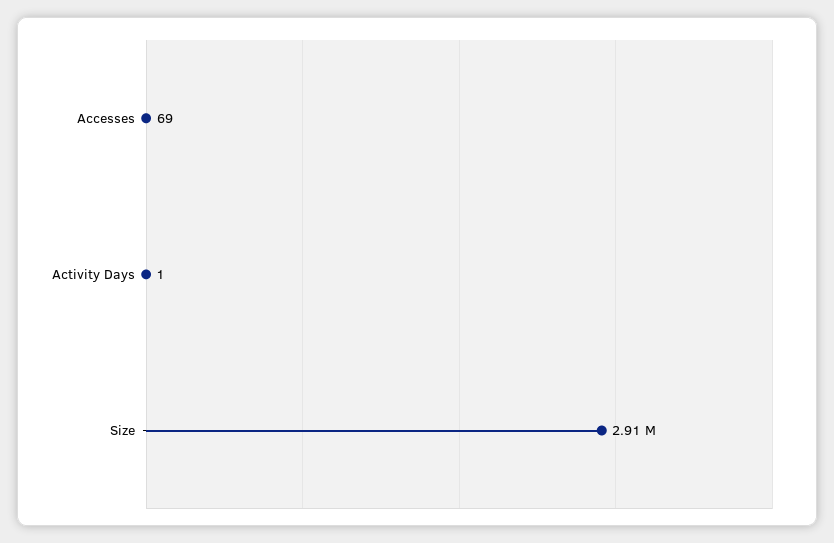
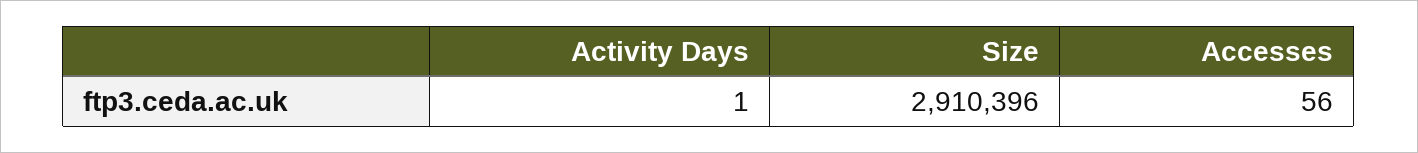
  {
-   "Accesses": 69,
+   "Accesses": 56,
    "Activity Days": 1,
    "Size": 2910396
  }

